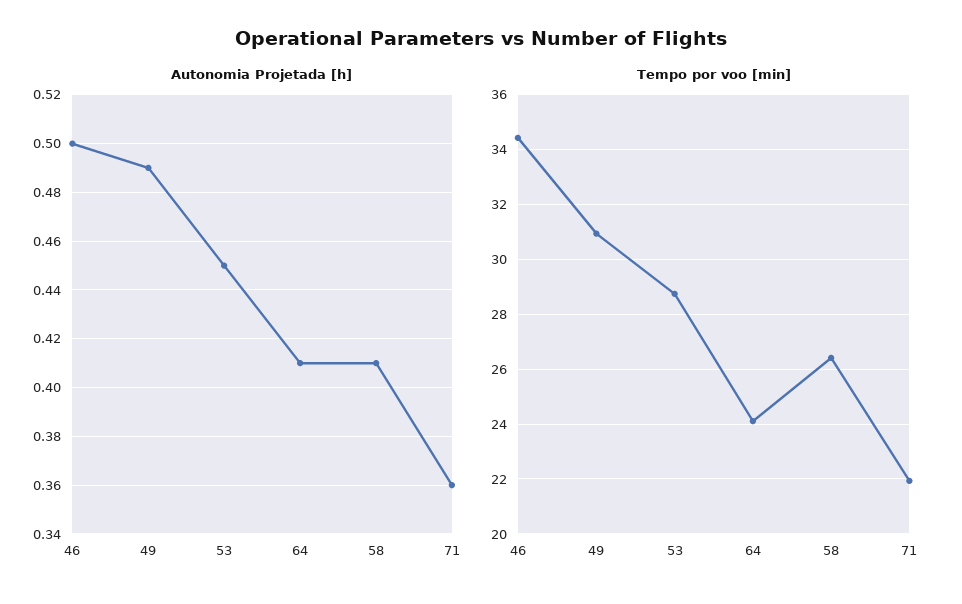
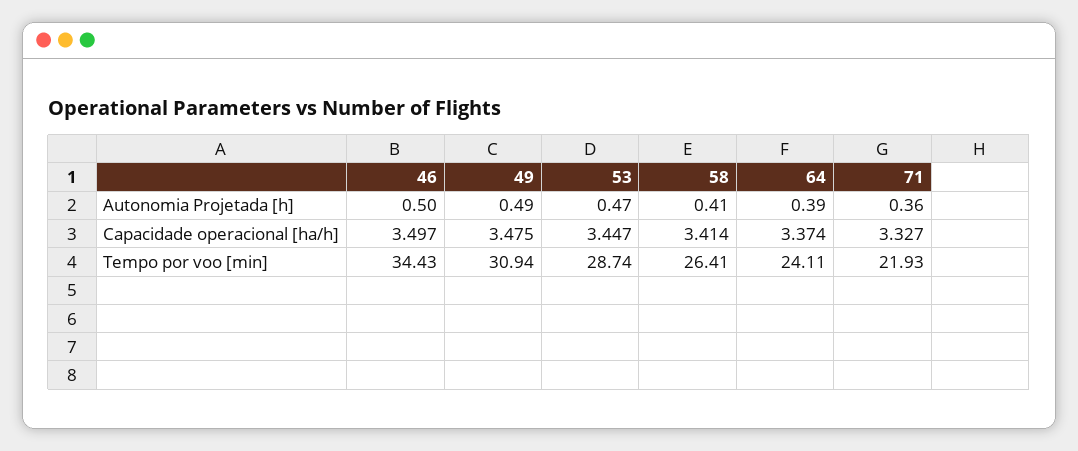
  {
    "Autonomia Projetada [h]": {
      "46": 0.5,
      "49": 0.49,
-     "53": 0.45,
+     "53": 0.47,
-     "64": 0.41,
+     "64": 0.39,
      "58": 0.41,
      "71": 0.36
    },
    "Tempo por voo [min]": {
      "46": 34.43,
      "49": 30.94,
      "53": 28.74,
      "64": 24.11,
      "58": 26.41,
      "71": 21.93
-   }
+   },
+   "Capacidade operacional [ha/h]": {
+     "46": 3.497,
+     "49": 3.475,
+     "53": 3.447,
+     "58": 3.414,
+     "64": 3.374,
+     "71": 3.327
+   }
  }

